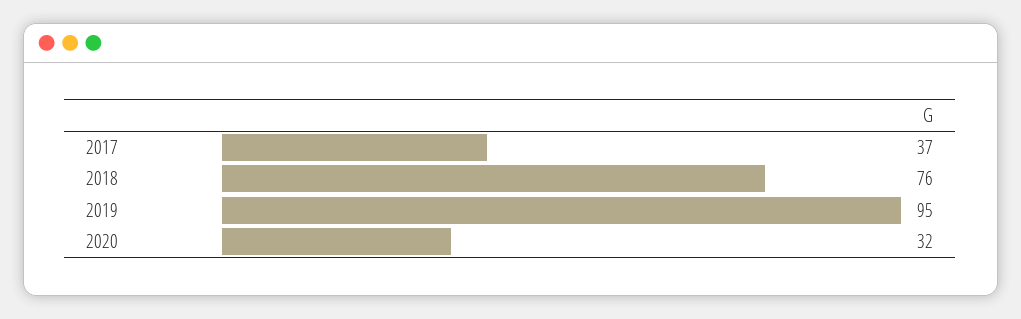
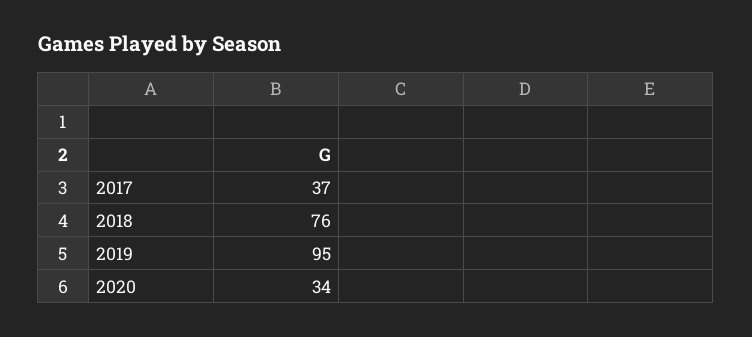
  {
    "2017": 37,
    "2018": 76,
    "2019": 95,
-   "2020": 32
+   "2020": 34
  }

